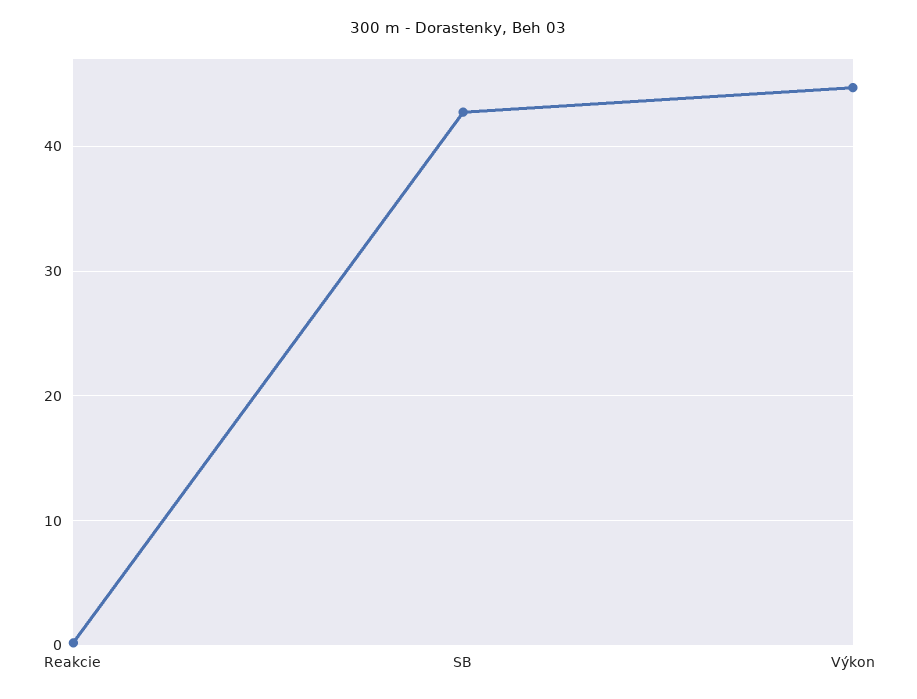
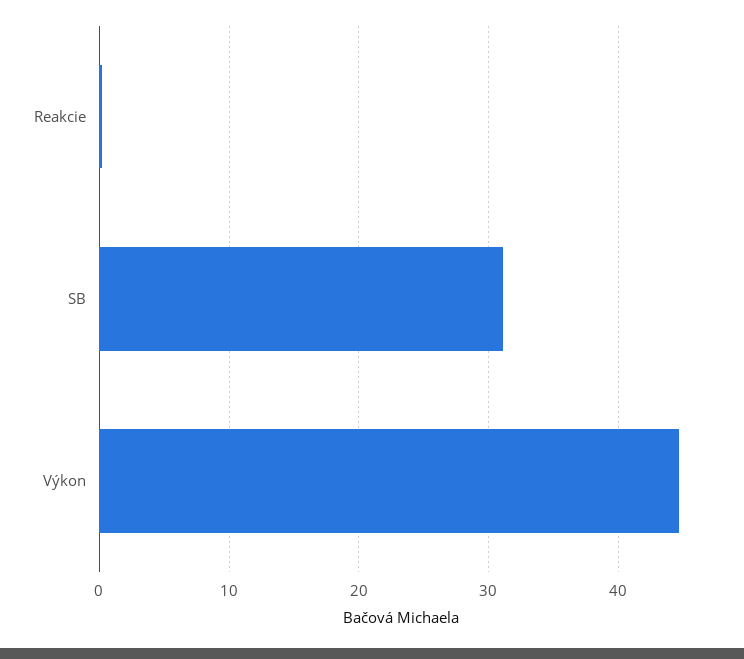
  {
    "Reakcie": 0,
-   "SB": 43,
+   "SB": 31,
    "Výkon": 45
  }

